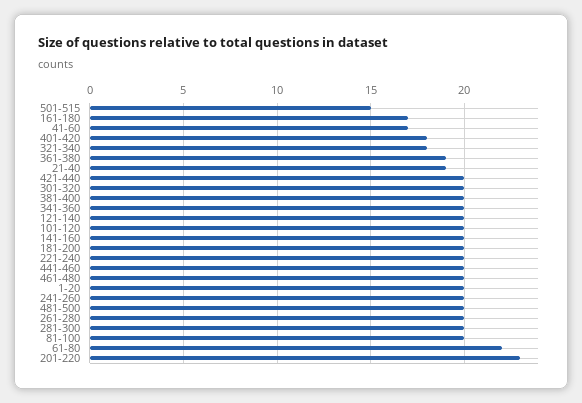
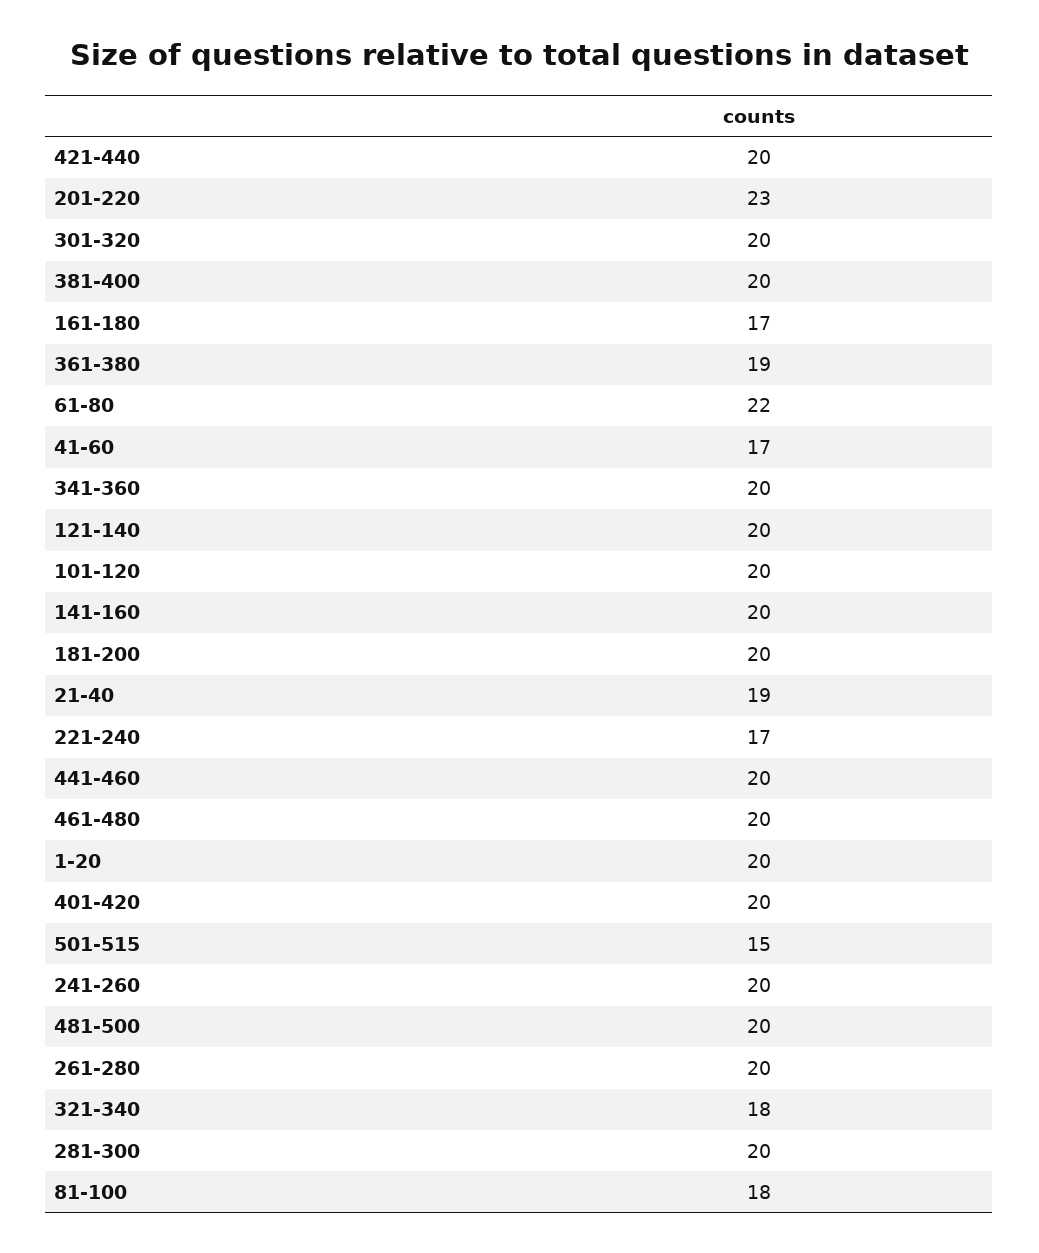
  {
    "501-515": 15,
    "161-180": 17,
    "41-60": 17,
-   "401-420": 18,
+   "401-420": 20,
    "321-340": 18,
    "361-380": 19,
    "21-40": 19,
    "421-440": 20,
    "301-320": 20,
    "381-400": 20,
    "341-360": 20,
    "121-140": 20,
    "101-120": 20,
    "141-160": 20,
    "181-200": 20,
-   "221-240": 20,
+   "221-240": 17,
    "441-460": 20,
    "461-480": 20,
    "1-20": 20,
    "241-260": 20,
    "481-500": 20,
    "261-280": 20,
    "281-300": 20,
-   "81-100": 20,
+   "81-100": 18,
    "61-80": 22,
    "201-220": 23
  }

